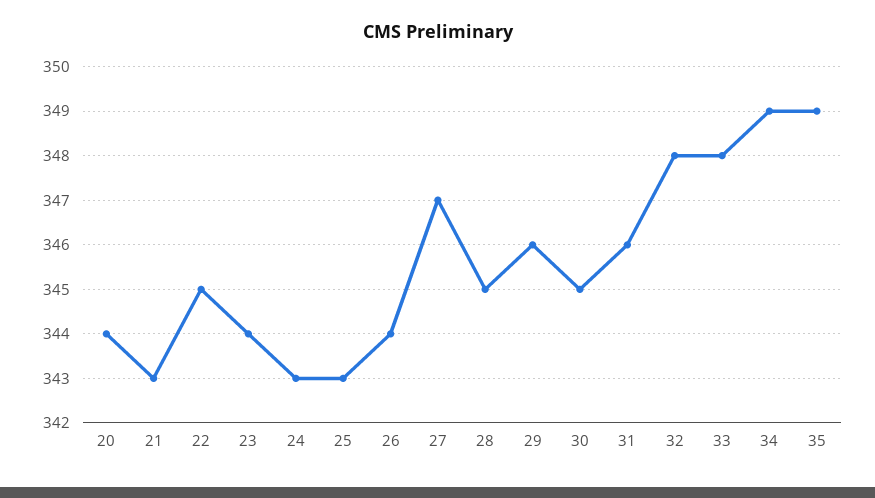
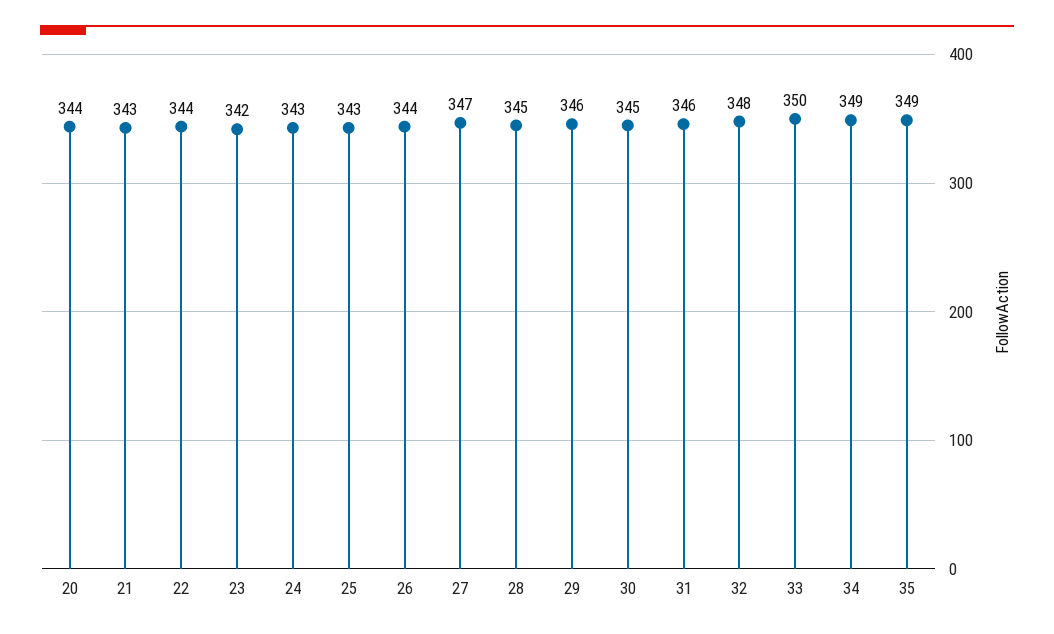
  {
    "20": 344,
    "21": 343,
-   "22": 345,
+   "22": 344,
-   "23": 344,
+   "23": 342,
    "24": 343,
    "25": 343,
    "26": 344,
    "27": 347,
    "28": 345,
    "29": 346,
    "30": 345,
    "31": 346,
    "32": 348,
-   "33": 348,
+   "33": 350,
    "34": 349,
    "35": 349
  }

